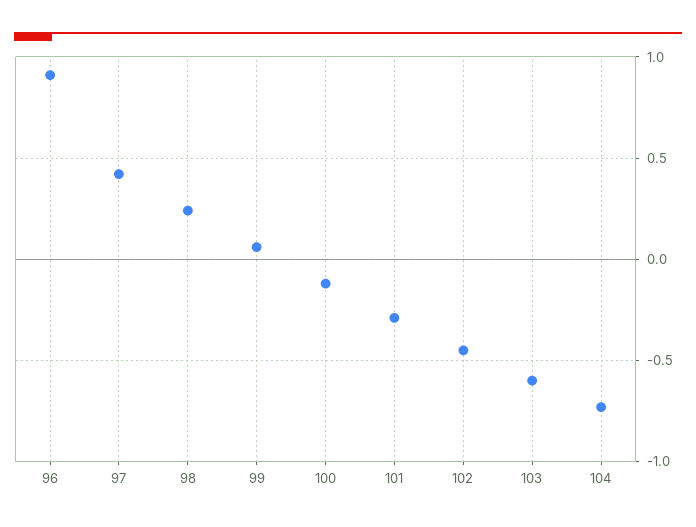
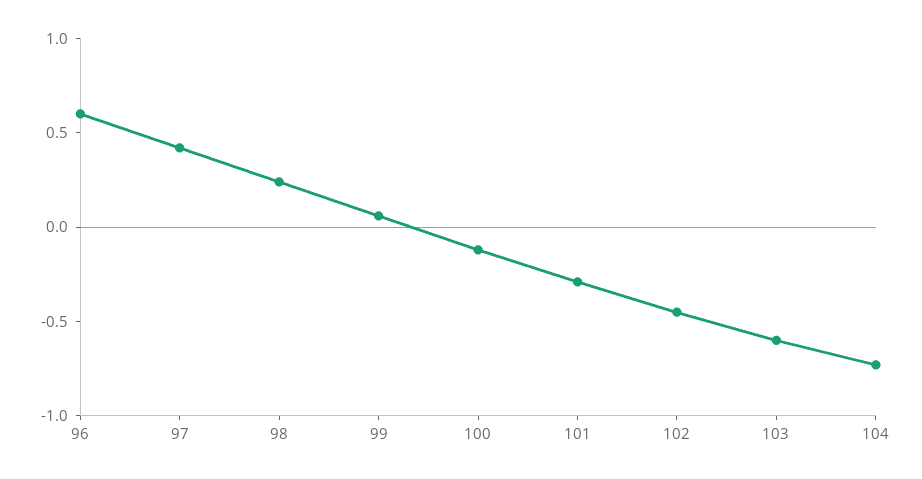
  {
-   "96": 0.9,
+   "96": 0.6,
    "97": 0.4,
    "98": 0.25,
    "99": 0.05,
    "100": -0.1,
    "101": -0.3,
    "102": -0.45,
    "103": -0.6,
    "104": -0.75
  }

